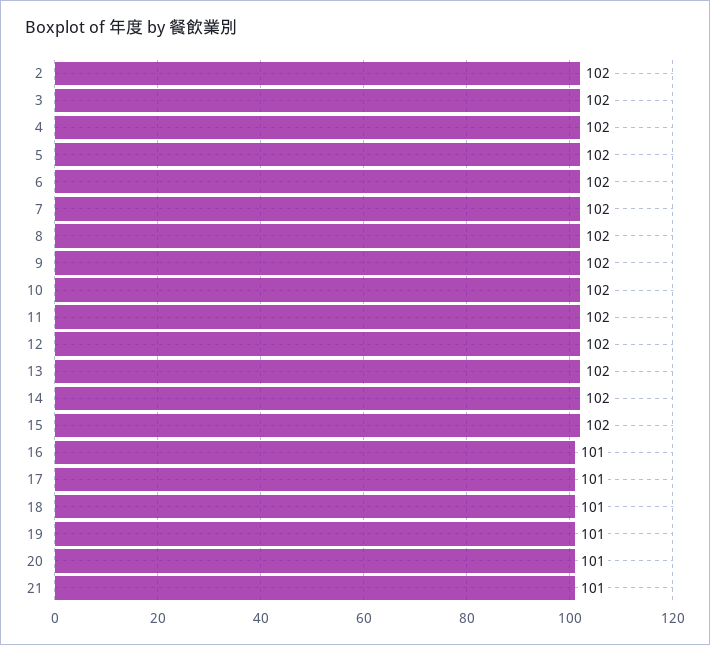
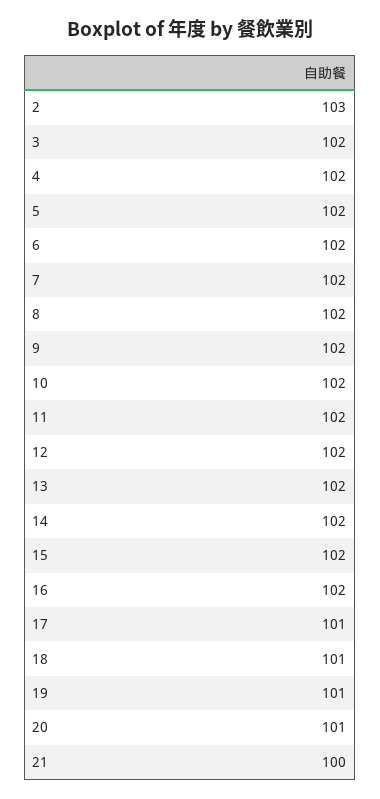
  {
-   "2": 102,
+   "2": 103,
    "3": 102,
    "4": 102,
    "5": 102,
    "6": 102,
    "7": 102,
    "8": 102,
    "9": 102,
    "10": 102,
    "11": 102,
    "12": 102,
    "13": 102,
    "14": 102,
    "15": 102,
-   "16": 101,
+   "16": 102,
    "17": 101,
    "18": 101,
    "19": 101,
    "20": 101,
-   "21": 101
+   "21": 100
  }

